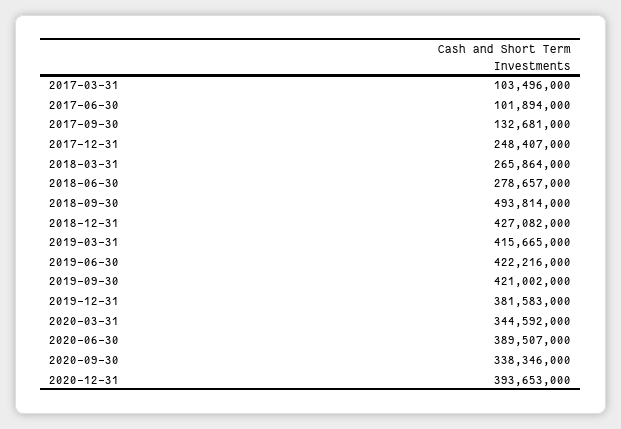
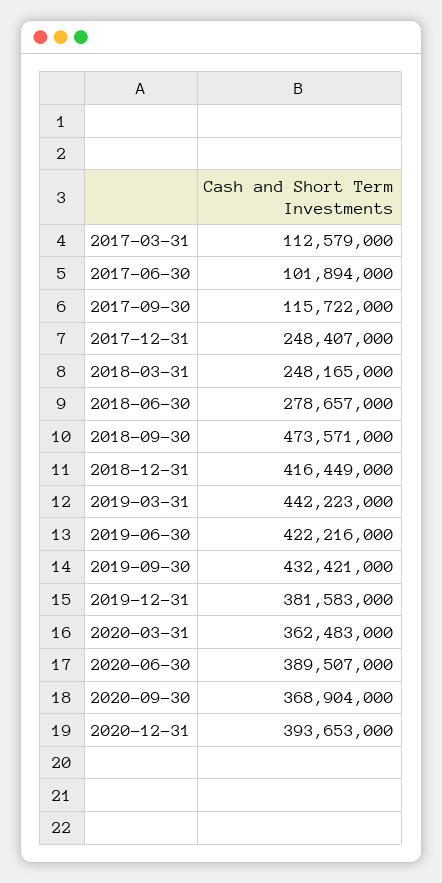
  {
-   "2017-03-31": 103496000,
+   "2017-03-31": 112579000,
    "2017-06-30": 101894000,
-   "2017-09-30": 132681000,
+   "2017-09-30": 115722000,
    "2017-12-31": 248407000,
-   "2018-03-31": 265864000,
+   "2018-03-31": 248165000,
    "2018-06-30": 278657000,
-   "2018-09-30": 493814000,
+   "2018-09-30": 473571000,
-   "2018-12-31": 427082000,
+   "2018-12-31": 416449000,
-   "2019-03-31": 415665000,
+   "2019-03-31": 442223000,
    "2019-06-30": 422216000,
-   "2019-09-30": 421002000,
+   "2019-09-30": 432421000,
    "2019-12-31": 381583000,
-   "2020-03-31": 344592000,
+   "2020-03-31": 362483000,
    "2020-06-30": 389507000,
-   "2020-09-30": 338346000,
+   "2020-09-30": 368904000,
    "2020-12-31": 393653000
  }

